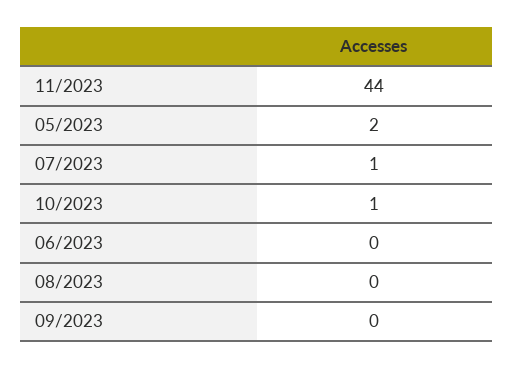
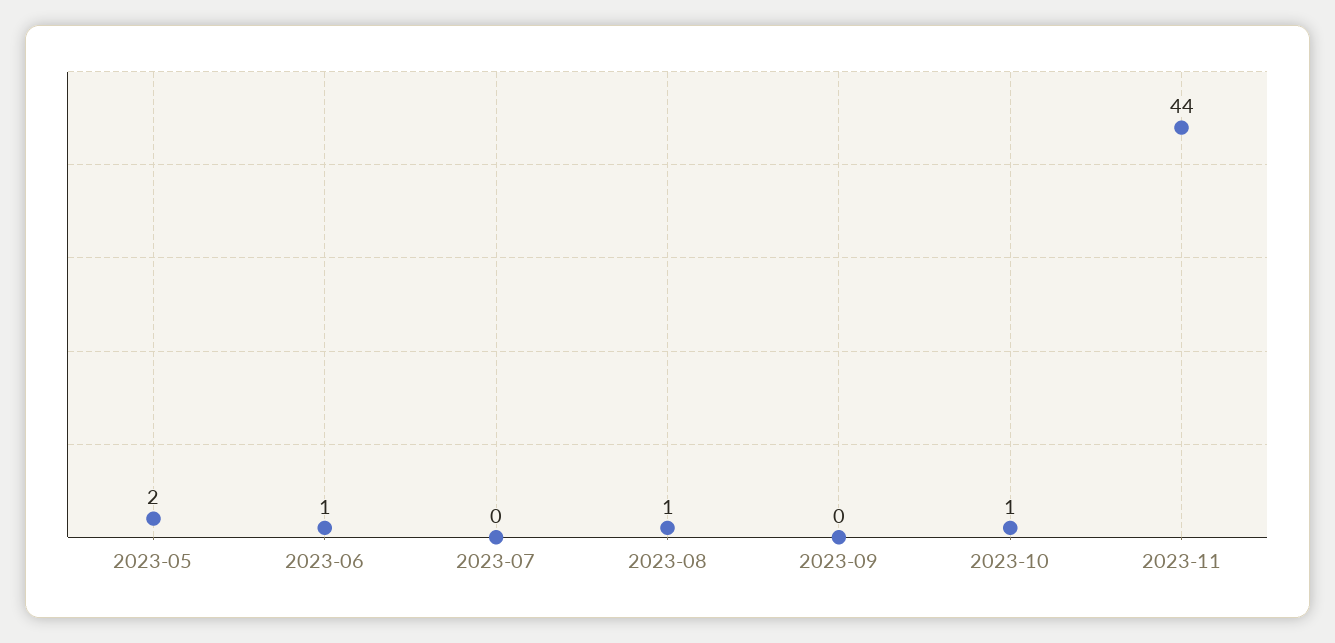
  {
    "11/2023": 44,
    "05/2023": 2,
-   "07/2023": 1,
+   "07/2023": 0,
    "10/2023": 1,
-   "06/2023": 0,
+   "06/2023": 1,
-   "08/2023": 0,
+   "08/2023": 1,
    "09/2023": 0
  }

